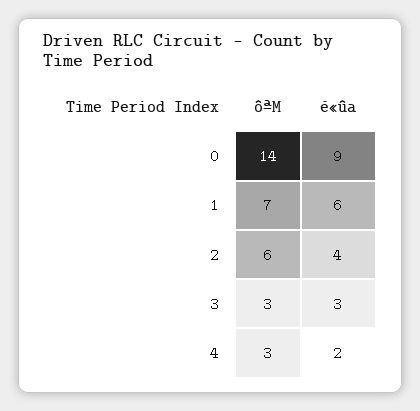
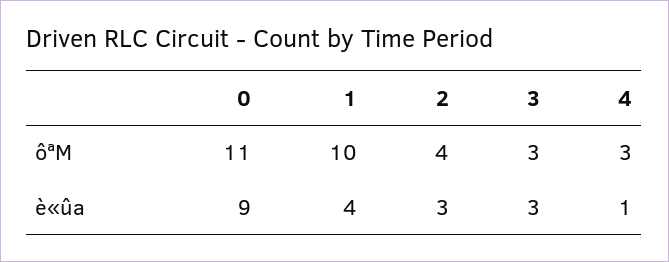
  {
    "ôªM": {
-     "0": 14,
+     "0": 11,
-     "1": 7,
+     "1": 10,
-     "2": 6,
+     "2": 4,
      "3": 3,
      "4": 3
    },
    "è«ûa": {
      "0": 9,
-     "1": 6,
+     "1": 4,
-     "2": 4,
+     "2": 3,
      "3": 3,
-     "4": 2
+     "4": 1
    }
  }

